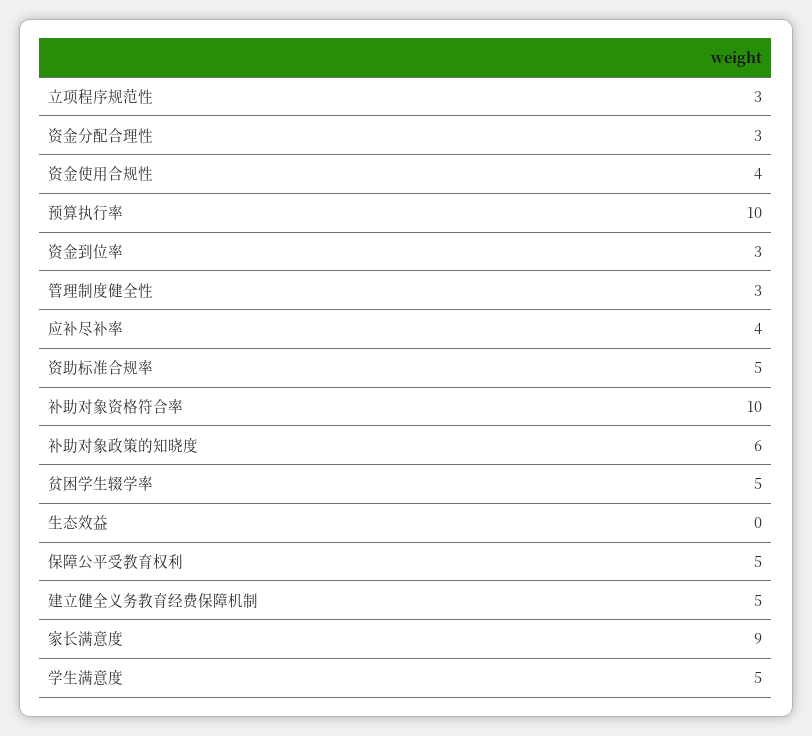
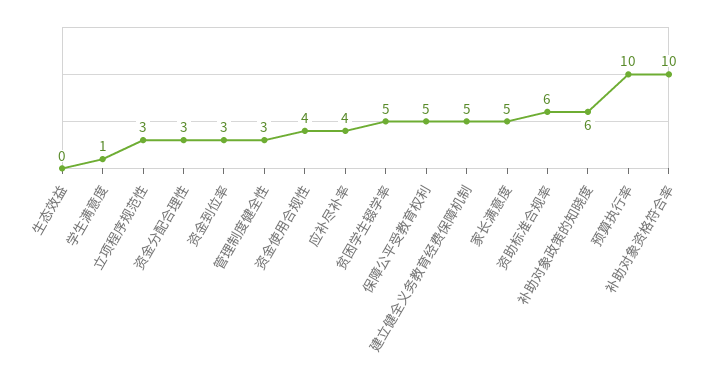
  {
    "立项程序规范性": 3,
    "资金分配合理性": 3,
    "资金使用合规性": 4,
    "预算执行率": 10,
    "资金到位率": 3,
    "管理制度健全性": 3,
    "应补尽补率": 4,
-   "资助标准合规率": 5,
+   "资助标准合规率": 6,
    "补助对象资格符合率": 10,
    "补助对象政策的知晓度": 6,
    "贫困学生辍学率": 5,
    "生态效益": 0,
    "保障公平受教育权利": 5,
    "建立健全义务教育经费保障机制": 5,
-   "家长满意度": 9,
+   "家长满意度": 5,
-   "学生满意度": 5
+   "学生满意度": 1
  }

